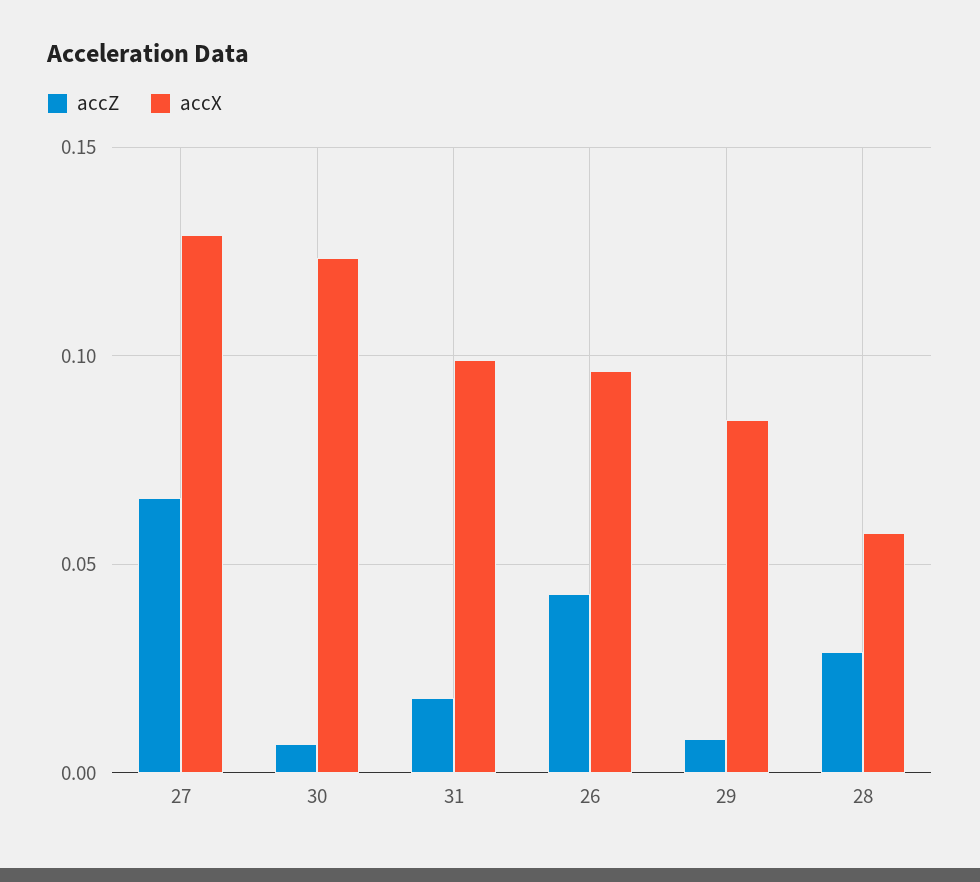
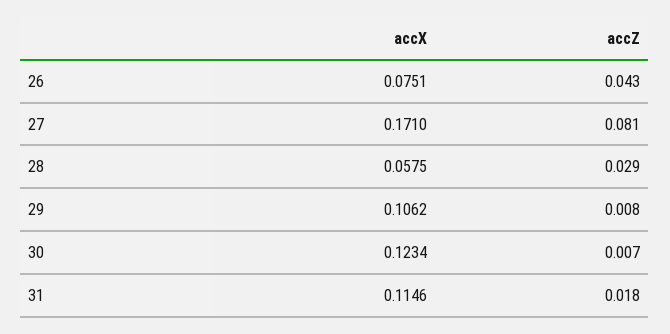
  {
    "accZ": {
-     "27": 0.065,
+     "27": 0.081,
      "30": 0.007,
      "31": 0.018,
      "26": 0.043,
      "29": 0.008,
      "28": 0.029
    },
    "accX": {
-     "27": 0.13,
+     "27": 0.171,
      "30": 0.1234,
-     "31": 0.1,
+     "31": 0.1146,
-     "26": 0.095,
+     "26": 0.0751,
-     "29": 0.085,
+     "29": 0.1062,
      "28": 0.0575
    }
  }

